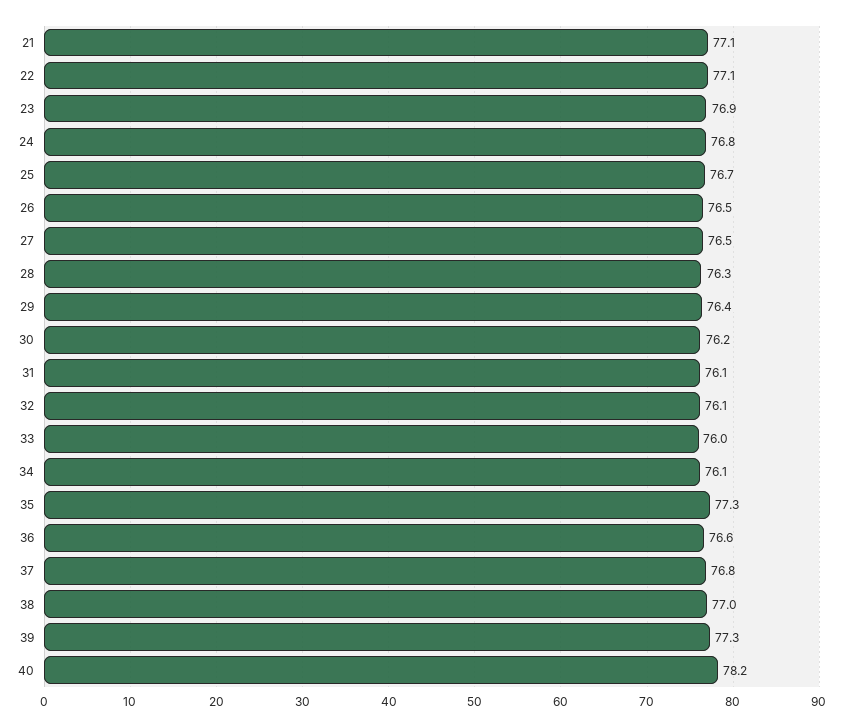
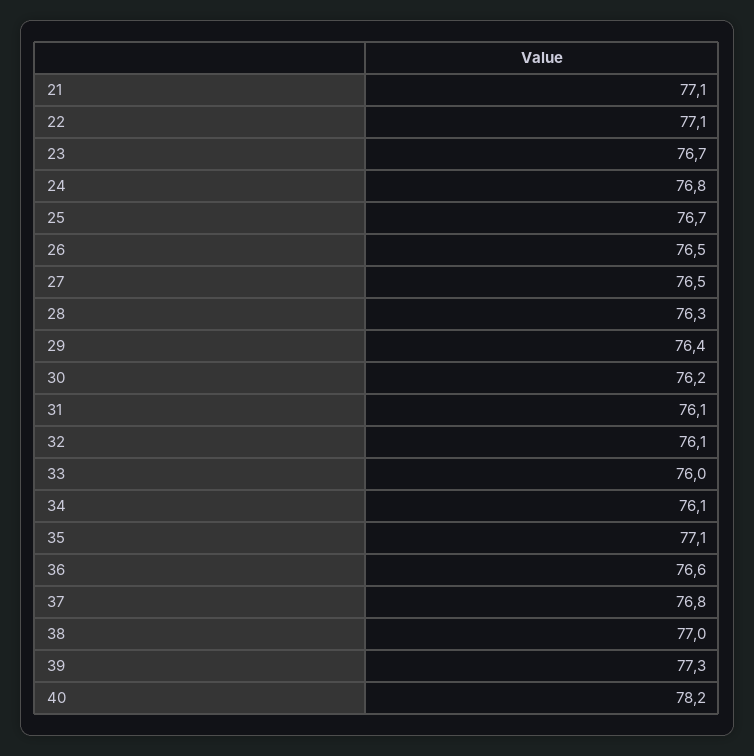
  {
    "21": 77.1,
    "22": 77.1,
-   "23": 76.9,
+   "23": 76.7,
    "24": 76.8,
    "25": 76.7,
    "26": 76.5,
    "27": 76.5,
    "28": 76.3,
    "29": 76.4,
    "30": 76.2,
    "31": 76.1,
    "32": 76.1,
    "33": 76,
    "34": 76.1,
-   "35": 77.3,
+   "35": 77.1,
    "36": 76.6,
    "37": 76.8,
    "38": 77,
    "39": 77.3,
    "40": 78.2
  }

